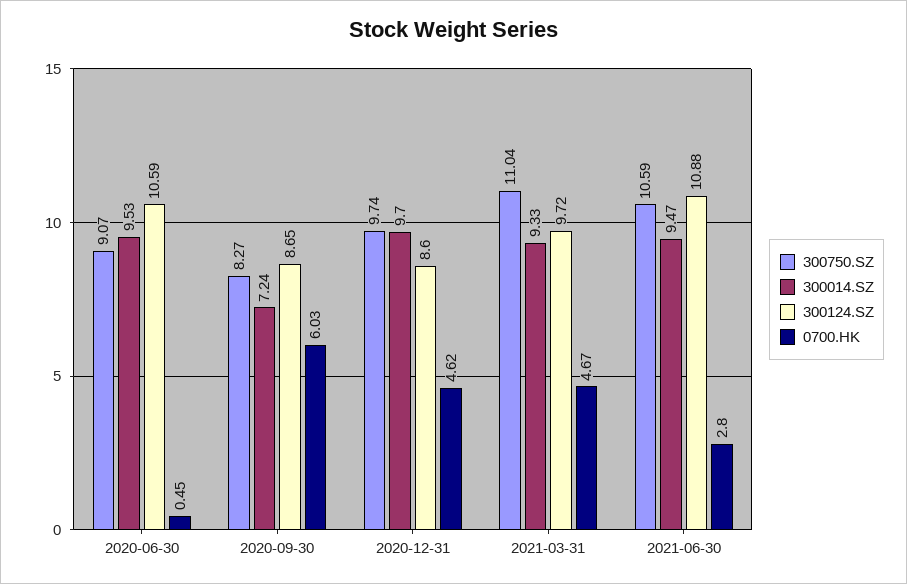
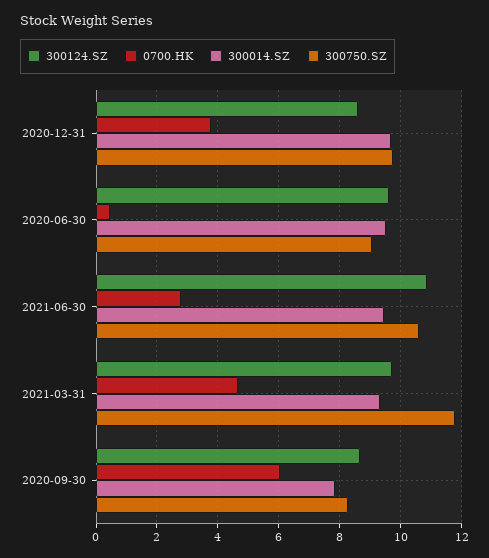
  {
    "300750.SZ": {
      "2020-06-30": 9.07,
      "2020-09-30": 8.27,
      "2020-12-31": 9.74,
-     "2021-03-31": 11.04,
+     "2021-03-31": 11.8,
      "2021-06-30": 10.59
    },
    "300014.SZ": {
      "2020-06-30": 9.53,
-     "2020-09-30": 7.24,
+     "2020-09-30": 7.8,
      "2020-12-31": 9.7,
      "2021-03-31": 9.33,
      "2021-06-30": 9.47
    },
    "300124.SZ": {
-     "2020-06-30": 10.59,
+     "2020-06-30": 9.6,
      "2020-09-30": 8.65,
      "2020-12-31": 8.6,
      "2021-03-31": 9.72,
      "2021-06-30": 10.88
    },
    "0700.HK": {
      "2020-06-30": 0.45,
      "2020-09-30": 6.03,
-     "2020-12-31": 4.62,
+     "2020-12-31": 3.8,
      "2021-03-31": 4.67,
      "2021-06-30": 2.8
    }
  }

